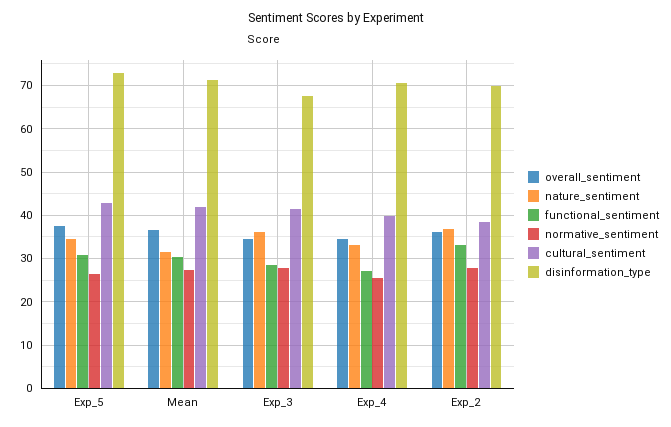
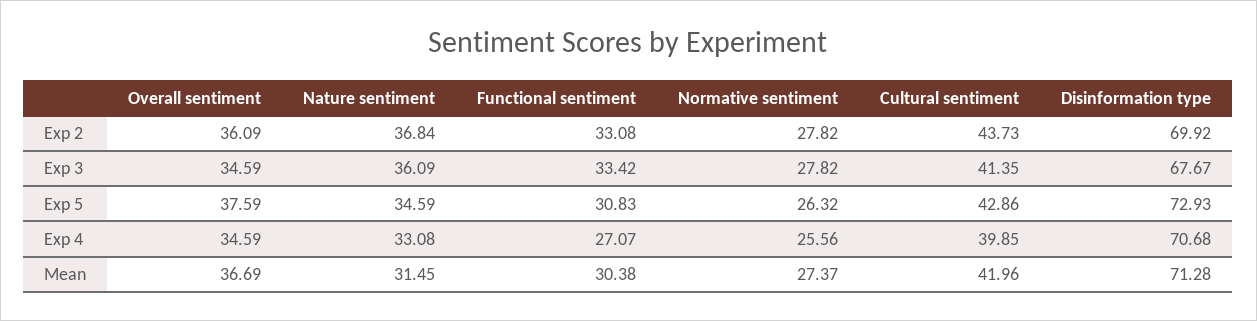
  {
    "overall_sentiment": {
      "Exp_5": 37.59,
      "Mean": 36.69,
      "Exp_3": 34.59,
      "Exp_4": 34.59,
      "Exp_2": 36.09
    },
    "nature_sentiment": {
      "Exp_5": 34.59,
      "Mean": 31.45,
      "Exp_3": 36.09,
      "Exp_4": 33.08,
      "Exp_2": 36.84
    },
    "functional_sentiment": {
      "Exp_5": 30.83,
      "Mean": 30.38,
-     "Exp_3": 28,
+     "Exp_3": 33.42,
      "Exp_4": 27.07,
      "Exp_2": 33.08
    },
    "normative_sentiment": {
      "Exp_5": 26.32,
      "Mean": 27.37,
      "Exp_3": 27.82,
      "Exp_4": 25.56,
      "Exp_2": 27.82
    },
    "cultural_sentiment": {
      "Exp_5": 42.86,
      "Mean": 41.96,
      "Exp_3": 41.35,
      "Exp_4": 39.85,
-     "Exp_2": 38
+     "Exp_2": 43.73
    },
    "disinformation_type": {
      "Exp_5": 72.93,
      "Mean": 71.28,
      "Exp_3": 67.67,
      "Exp_4": 70.68,
      "Exp_2": 69.92
    }
  }

